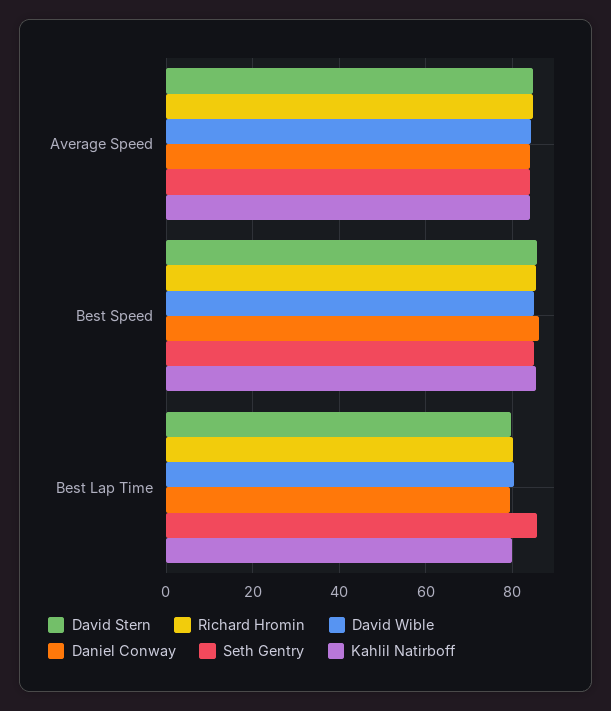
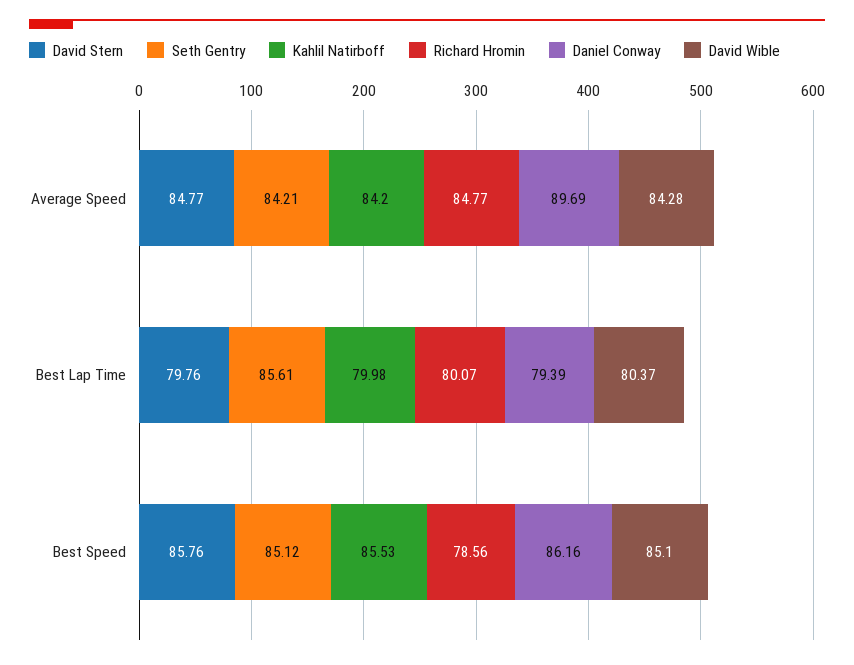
  {
    "David Stern": {
      "Average Speed": 84.77,
      "Best Speed": 85.76,
      "Best Lap Time": 79.76
    },
    "Richard Hromin": {
      "Average Speed": 84.77,
-     "Best Speed": 86,
+     "Best Speed": 78.56,
      "Best Lap Time": 80.07
    },
    "David Wible": {
      "Average Speed": 84.28,
      "Best Speed": 85.1,
      "Best Lap Time": 80.37
    },
    "Daniel Conway": {
-     "Average Speed": 84,
+     "Average Speed": 89.69,
      "Best Speed": 86.16,
      "Best Lap Time": 79.39
    },
    "Seth Gentry": {
      "Average Speed": 84.21,
      "Best Speed": 85.12,
      "Best Lap Time": 85.61
    },
    "Kahlil Natirboff": {
      "Average Speed": 84.2,
      "Best Speed": 85.53,
      "Best Lap Time": 79.98
    }
  }

